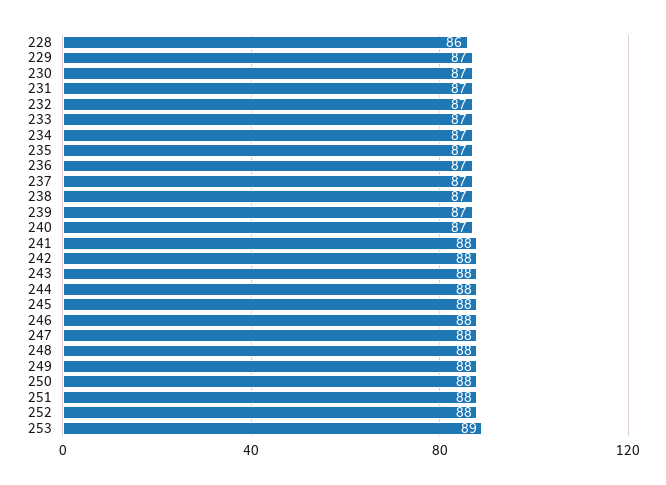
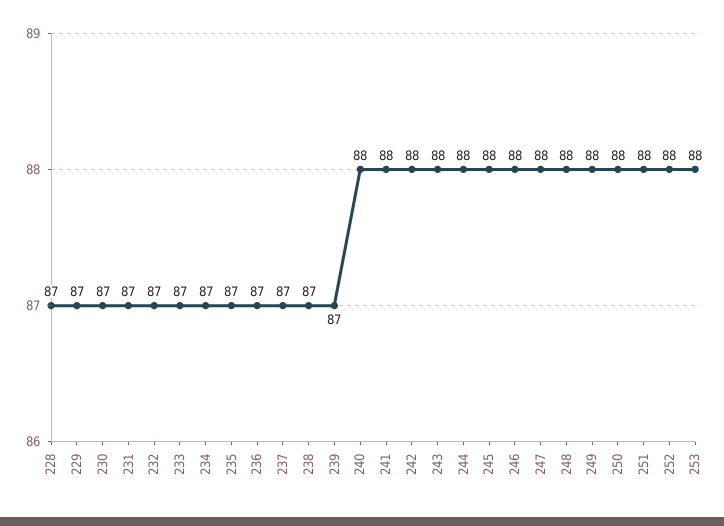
  {
-   "228": 86,
+   "228": 87,
    "229": 87,
    "230": 87,
    "231": 87,
    "232": 87,
    "233": 87,
    "234": 87,
    "235": 87,
    "236": 87,
    "237": 87,
    "238": 87,
    "239": 87,
-   "240": 87,
+   "240": 88,
    "241": 88,
    "242": 88,
    "243": 88,
    "244": 88,
    "245": 88,
    "246": 88,
    "247": 88,
    "248": 88,
    "249": 88,
    "250": 88,
    "251": 88,
    "252": 88,
-   "253": 89
+   "253": 88
  }

